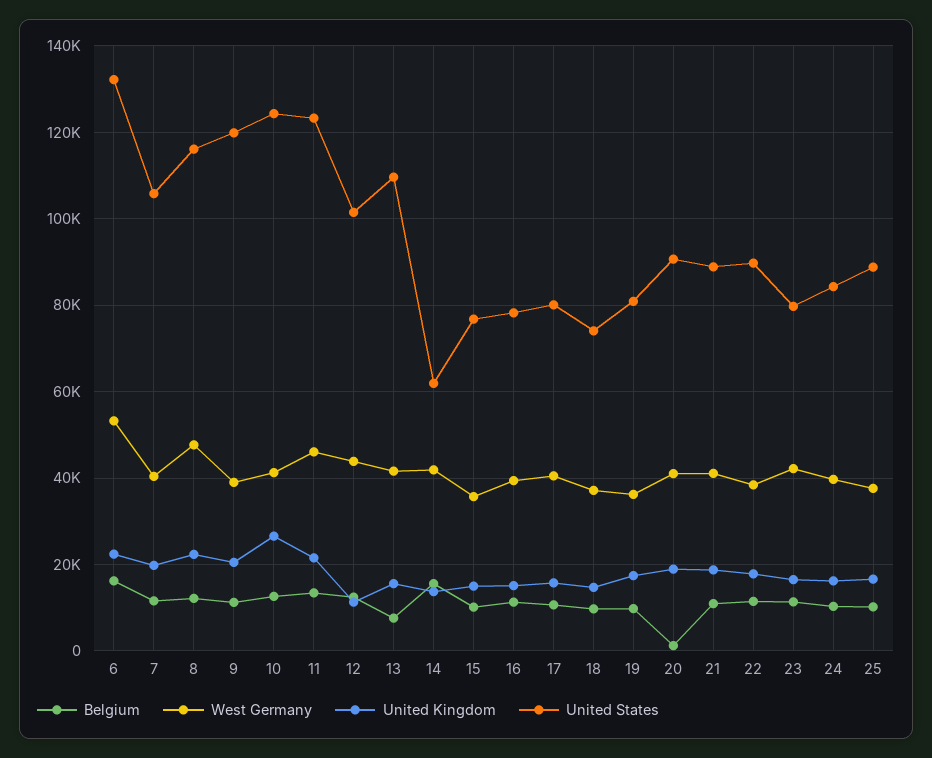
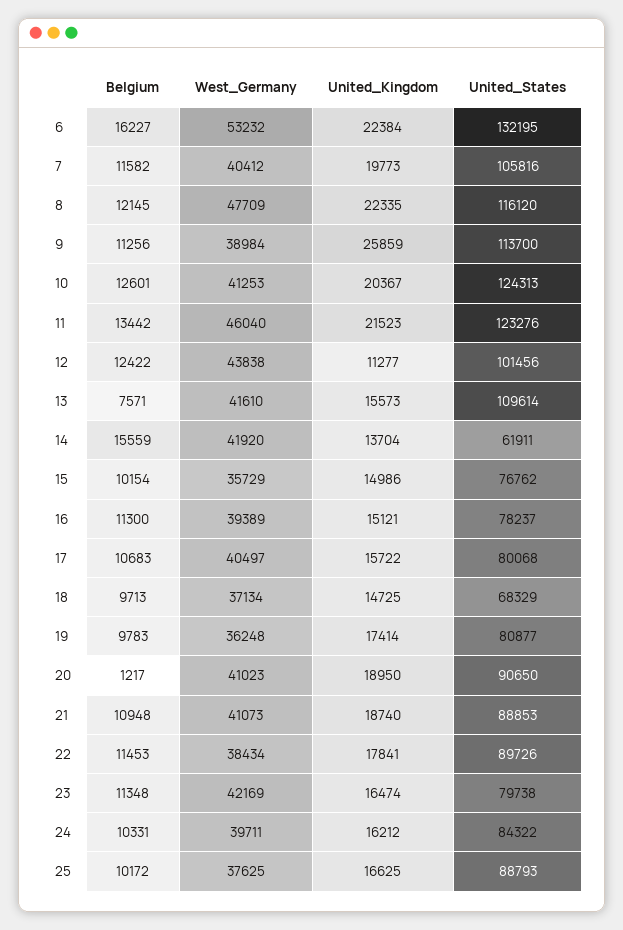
  {
    "Belgium": {
      "6": 16227,
      "7": 11582,
      "8": 12145,
      "9": 11256,
      "10": 12601,
      "11": 13442,
      "12": 12422,
      "13": 7571,
      "14": 15559,
      "15": 10154,
      "16": 11300,
      "17": 10683,
      "18": 9713,
      "19": 9783,
      "20": 1217,
      "21": 10948,
      "22": 11453,
      "23": 11348,
      "24": 10331,
      "25": 10172
    },
    "West Germany": {
      "6": 53232,
      "7": 40412,
      "8": 47709,
      "9": 38984,
      "10": 41253,
      "11": 46040,
      "12": 43838,
      "13": 41610,
      "14": 41920,
      "15": 35729,
      "16": 39389,
      "17": 40497,
      "18": 37134,
      "19": 36248,
      "20": 41023,
      "21": 41073,
      "22": 38434,
      "23": 42169,
      "24": 39711,
      "25": 37625
    },
    "United Kingdom": {
      "6": 22384,
      "7": 19773,
      "8": 22335,
-     "9": 20000,
+     "9": 25859,
-     "10": 26000,
+     "10": 20367,
      "11": 21523,
      "12": 11277,
      "13": 15573,
      "14": 13704,
      "15": 14986,
      "16": 15121,
      "17": 15722,
      "18": 14725,
      "19": 17414,
      "20": 18950,
      "21": 18740,
      "22": 17841,
      "23": 16474,
      "24": 16212,
      "25": 16625
    },
    "United States": {
      "6": 132195,
      "7": 105816,
      "8": 116120,
-     "9": 120000,
+     "9": 113700,
      "10": 124313,
      "11": 123276,
      "12": 101456,
      "13": 109614,
      "14": 61911,
      "15": 76762,
      "16": 78237,
      "17": 80068,
-     "18": 74000,
+     "18": 68329,
      "19": 80877,
      "20": 90650,
      "21": 88853,
      "22": 89726,
      "23": 79738,
      "24": 84322,
      "25": 88793
    }
  }

